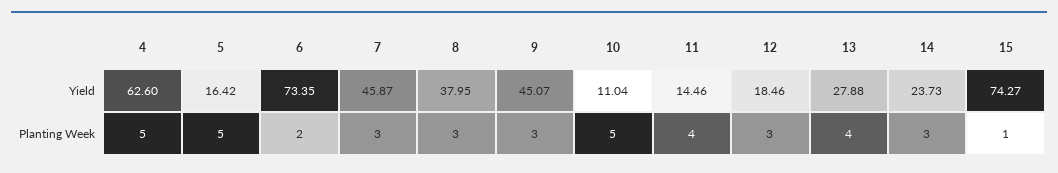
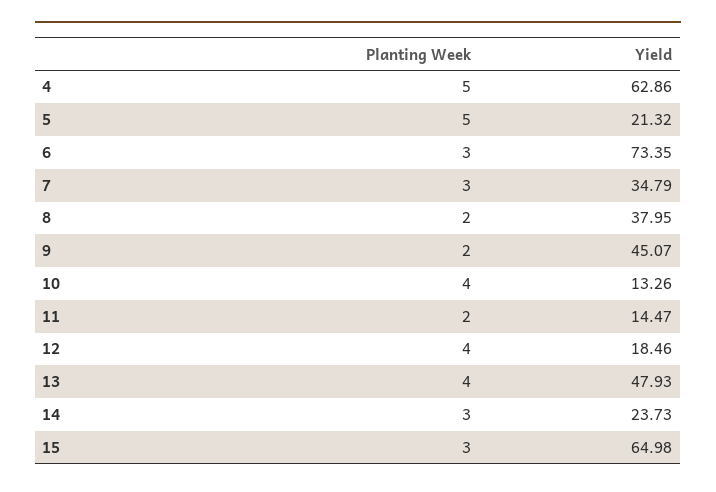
  {
    "4": {
-     "Yield": 62.6,
+     "Yield": 62.86,
      "Planting Week": 5
    },
    "5": {
-     "Yield": 16.42,
+     "Yield": 21.32,
      "Planting Week": 5
    },
    "6": {
      "Yield": 73.35,
-     "Planting Week": 2
+     "Planting Week": 3
    },
    "7": {
-     "Yield": 45.87,
+     "Yield": 34.79,
      "Planting Week": 3
    },
    "8": {
      "Yield": 37.95,
-     "Planting Week": 3
+     "Planting Week": 2
    },
    "9": {
      "Yield": 45.07,
-     "Planting Week": 3
+     "Planting Week": 2
    },
    "10": {
-     "Yield": 11.04,
+     "Yield": 13.26,
-     "Planting Week": 5
+     "Planting Week": 4
    },
    "11": {
-     "Yield": 14.46,
+     "Yield": 14.47,
-     "Planting Week": 4
+     "Planting Week": 2
    },
    "12": {
      "Yield": 18.46,
-     "Planting Week": 3
+     "Planting Week": 4
    },
    "13": {
-     "Yield": 27.88,
+     "Yield": 47.93,
      "Planting Week": 4
    },
    "14": {
      "Yield": 23.73,
      "Planting Week": 3
    },
    "15": {
-     "Yield": 74.27,
+     "Yield": 64.98,
-     "Planting Week": 1
+     "Planting Week": 3
    }
  }

